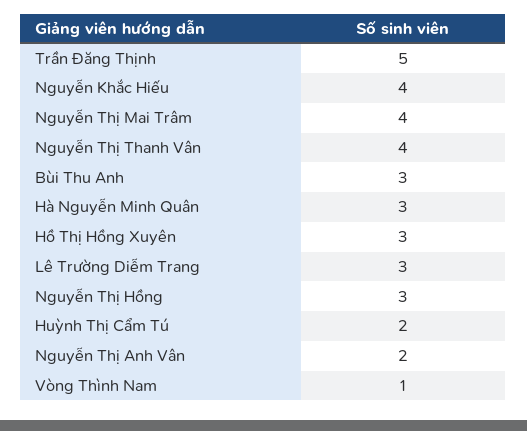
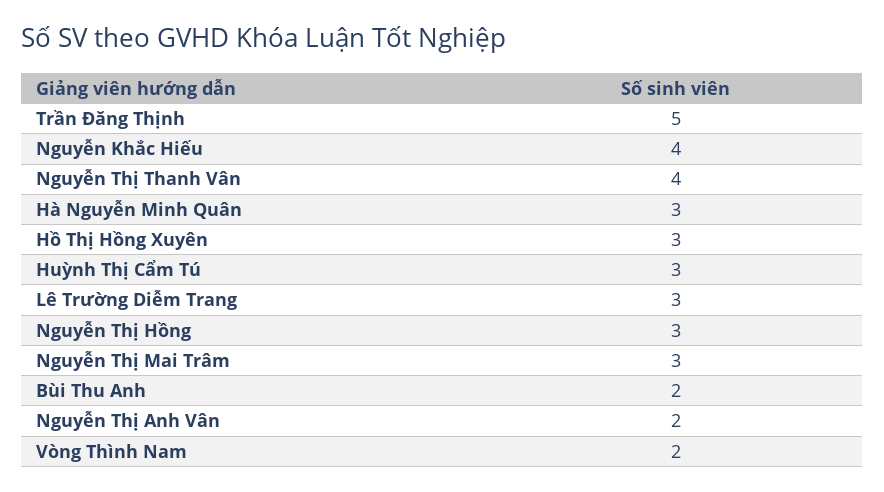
  {
    "Trần Đăng Thịnh": 5,
    "Nguyễn Khắc Hiếu": 4,
-   "Nguyễn Thị Mai Trâm": 4,
+   "Nguyễn Thị Mai Trâm": 3,
    "Nguyễn Thị Thanh Vân": 4,
-   "Bùi Thu Anh": 3,
+   "Bùi Thu Anh": 2,
    "Hà Nguyễn Minh Quân": 3,
    "Hồ Thị Hồng Xuyên": 3,
    "Lê Trường Diễm Trang": 3,
    "Nguyễn Thị Hồng": 3,
-   "Huỳnh Thị Cẩm Tú": 2,
+   "Huỳnh Thị Cẩm Tú": 3,
    "Nguyễn Thị Anh Vân": 2,
-   "Vòng Thình Nam": 1
+   "Vòng Thình Nam": 2
  }

